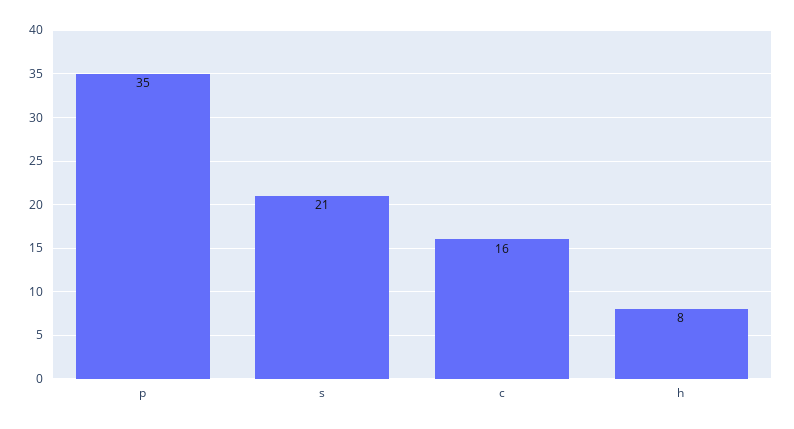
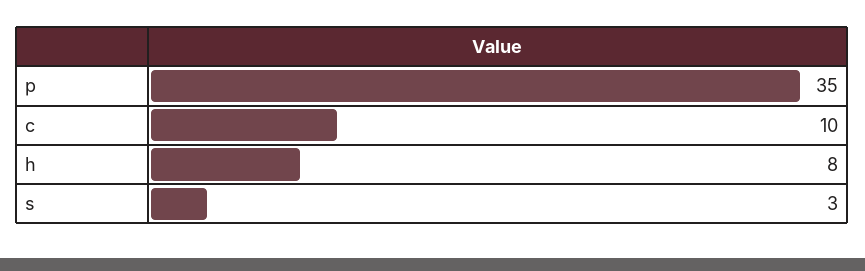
  {
    "p": 35,
-   "s": 21,
+   "s": 3,
-   "c": 16,
+   "c": 10,
    "h": 8
  }

